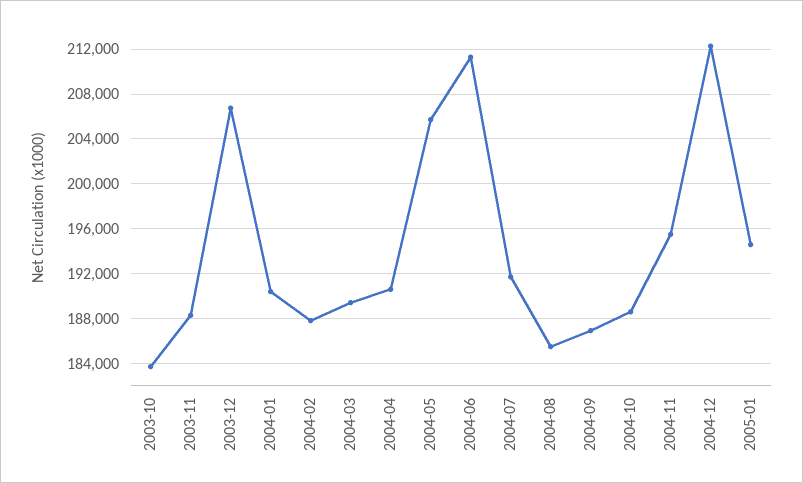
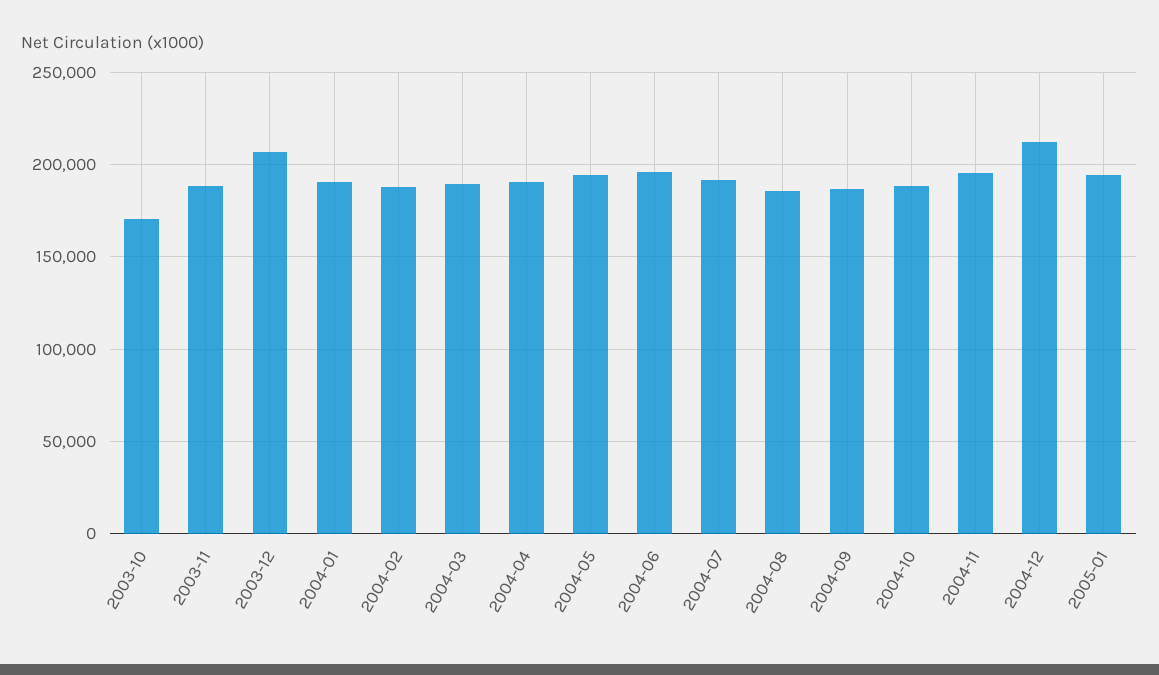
  {
-   "2003-10": 184000,
+   "2003-10": 170000,
    "2003-11": 188000,
    "2003-12": 207000,
    "2004-01": 190000,
    "2004-02": 188000,
    "2004-03": 189000,
    "2004-04": 191000,
-   "2004-05": 206000,
+   "2004-05": 195000,
-   "2004-06": 211000,
+   "2004-06": 195000,
    "2004-07": 192000,
    "2004-08": 186000,
    "2004-09": 187000,
    "2004-10": 189000,
    "2004-11": 196000,
    "2004-12": 212000,
    "2005-01": 195000
  }

